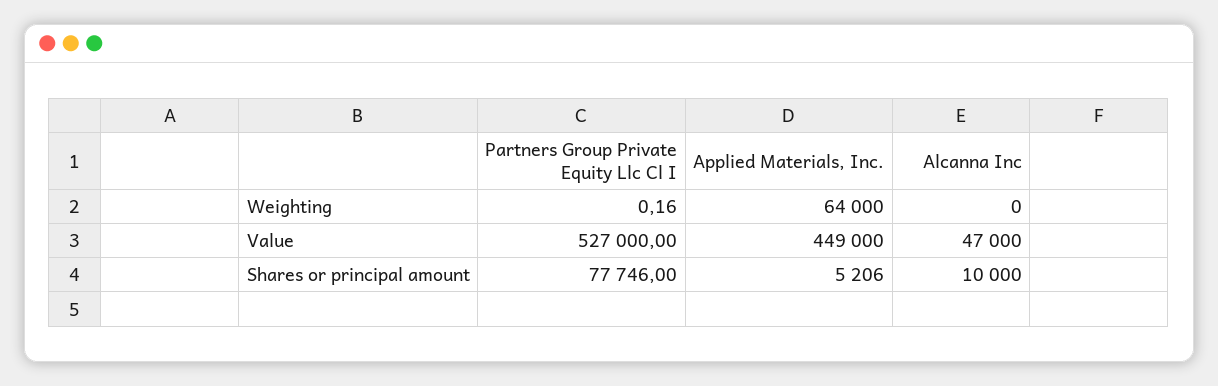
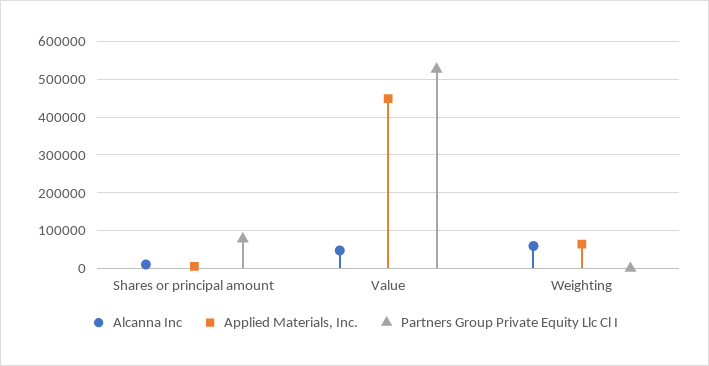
  {
    "Partners Group Private Equity Llc Cl I": {
      "Weighting": 0.16,
      "Value": 527000,
      "Shares or principal amount": 77746
    },
    "Applied Materials, Inc.": {
      "Weighting": 64000,
      "Value": 449000,
      "Shares or principal amount": 5206
    },
    "Alcanna Inc": {
-     "Weighting": 0,
+     "Weighting": 60000,
      "Value": 47000,
      "Shares or principal amount": 10000
    }
  }

